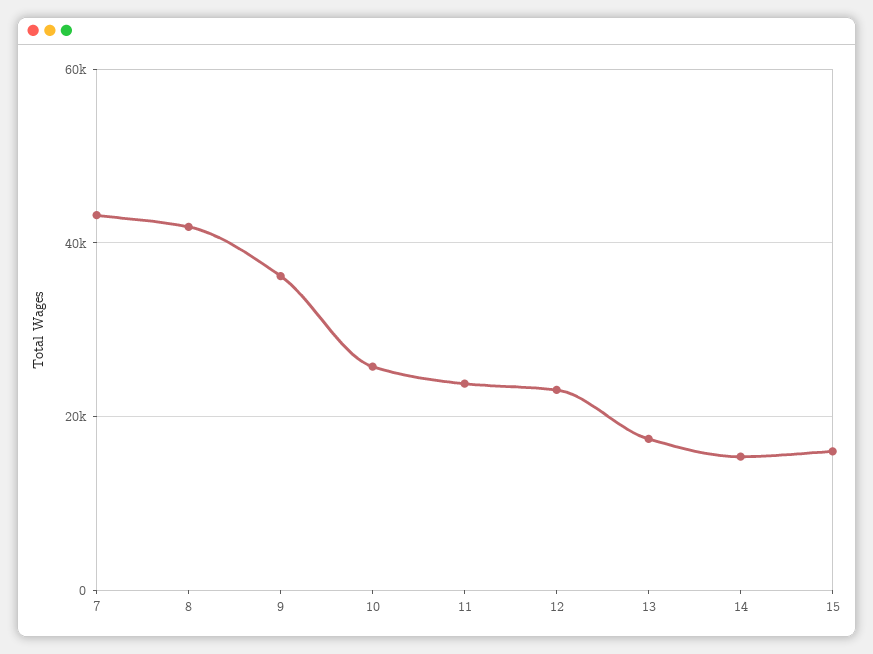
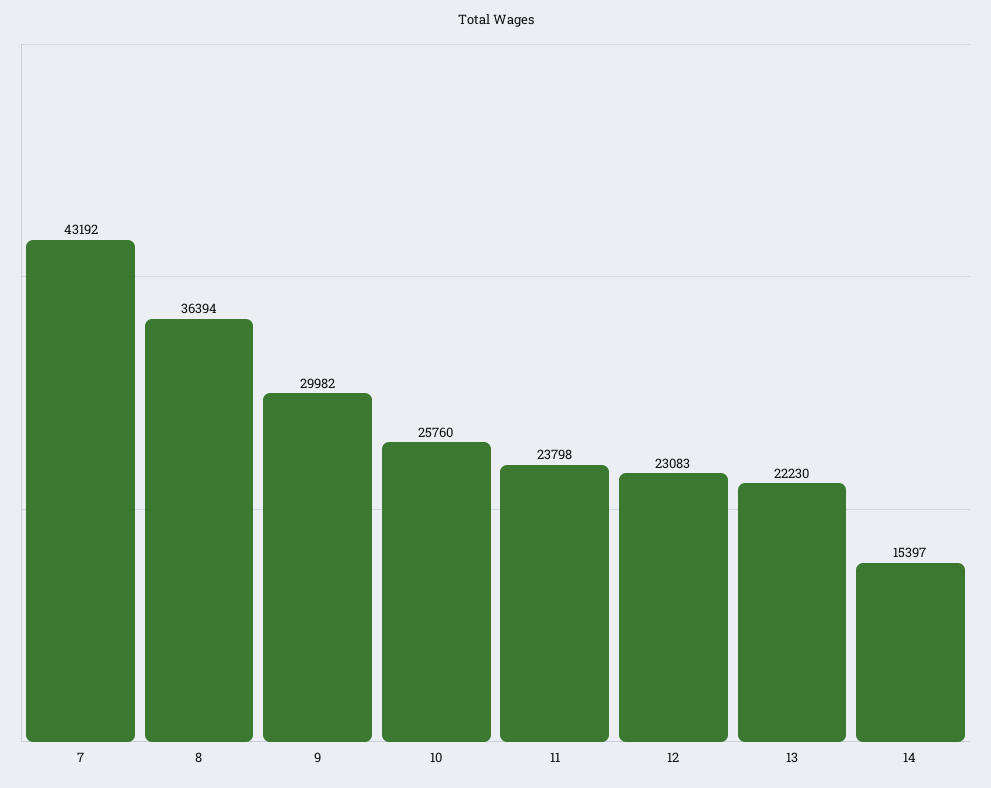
  {
    "7": 43192,
-   "8": 42000,
+   "8": 36394,
-   "9": 36000,
+   "9": 29982,
    "10": 25760,
    "11": 23798,
    "12": 23083,
-   "13": 18000,
+   "13": 22230,
-   "14": 15397,
+   "14": 15397
-   "15": 16000
  }

